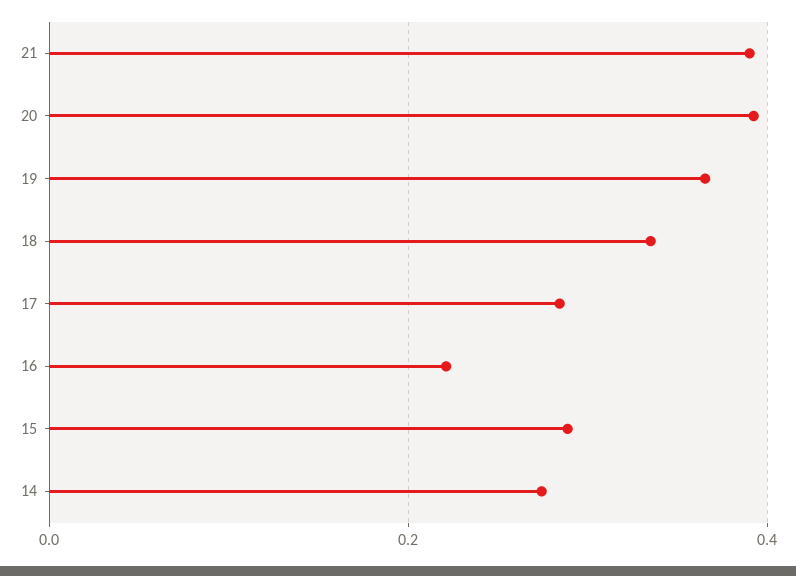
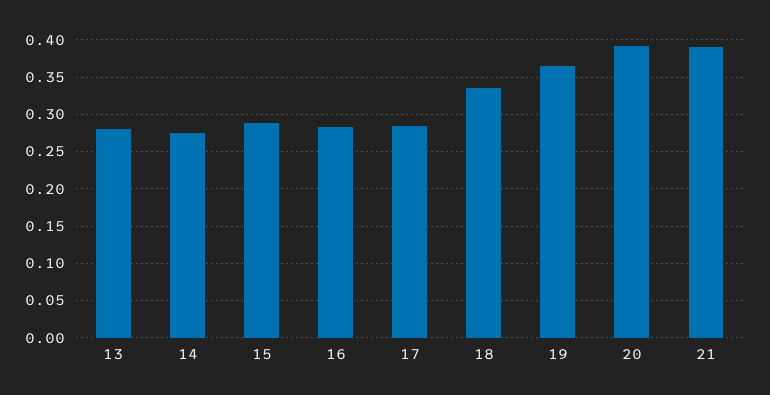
  {
    "21": 0.39,
    "20": 0.39,
    "19": 0.37,
    "18": 0.34,
    "17": 0.28,
-   "16": 0.22,
+   "16": 0.28,
    "15": 0.29,
-   "14": 0.27
+   "14": 0.27,
+   "13": 0.28
  }

